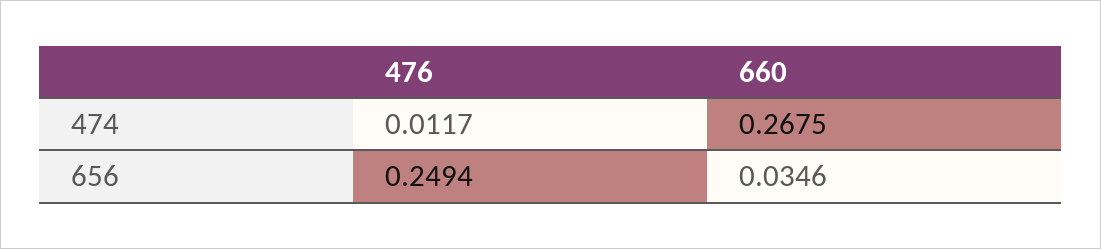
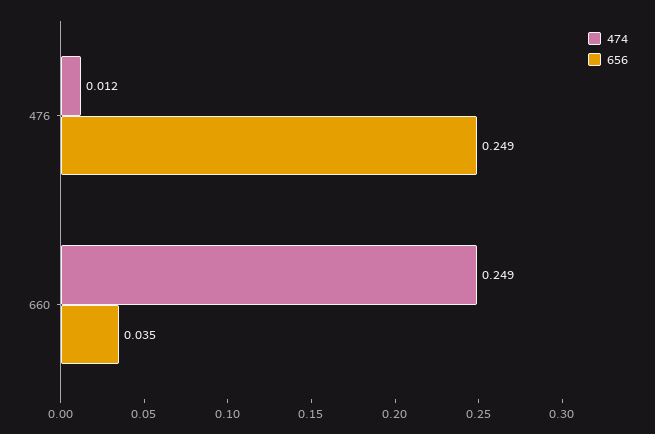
  {
    "474": {
      "476": 0.0117,
-     "660": 0.2675
+     "660": 0.249
    },
    "656": {
      "476": 0.2494,
      "660": 0.0346
    }
  }

